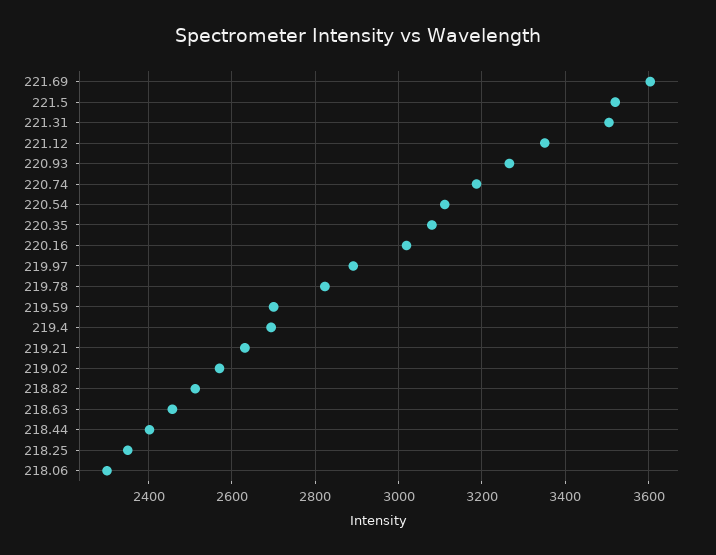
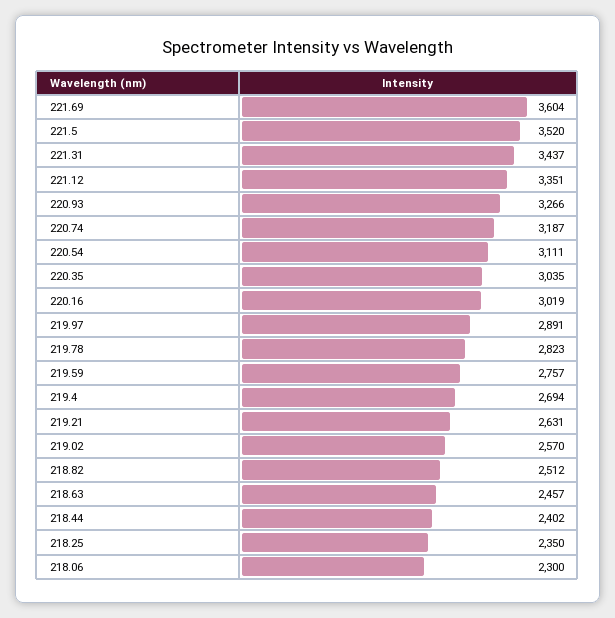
  {
    "221.69": 3604,
    "221.5": 3520,
-   "221.31": 3500,
+   "221.31": 3437,
    "221.12": 3351,
    "220.93": 3266,
    "220.74": 3187,
    "220.54": 3111,
-   "220.35": 3080,
+   "220.35": 3035,
    "220.16": 3019,
    "219.97": 2891,
    "219.78": 2823,
-   "219.59": 2700,
+   "219.59": 2757,
    "219.4": 2694,
    "219.21": 2631,
    "219.02": 2570,
    "218.82": 2512,
    "218.63": 2457,
    "218.44": 2402,
    "218.25": 2350,
    "218.06": 2300
  }

